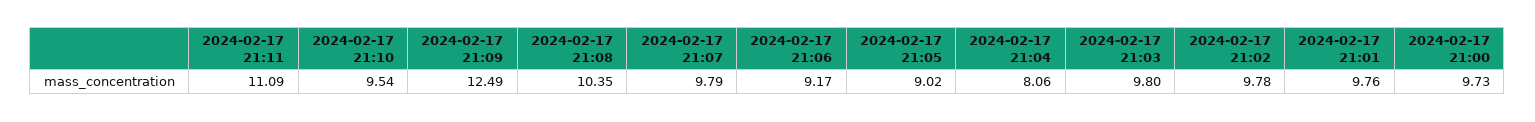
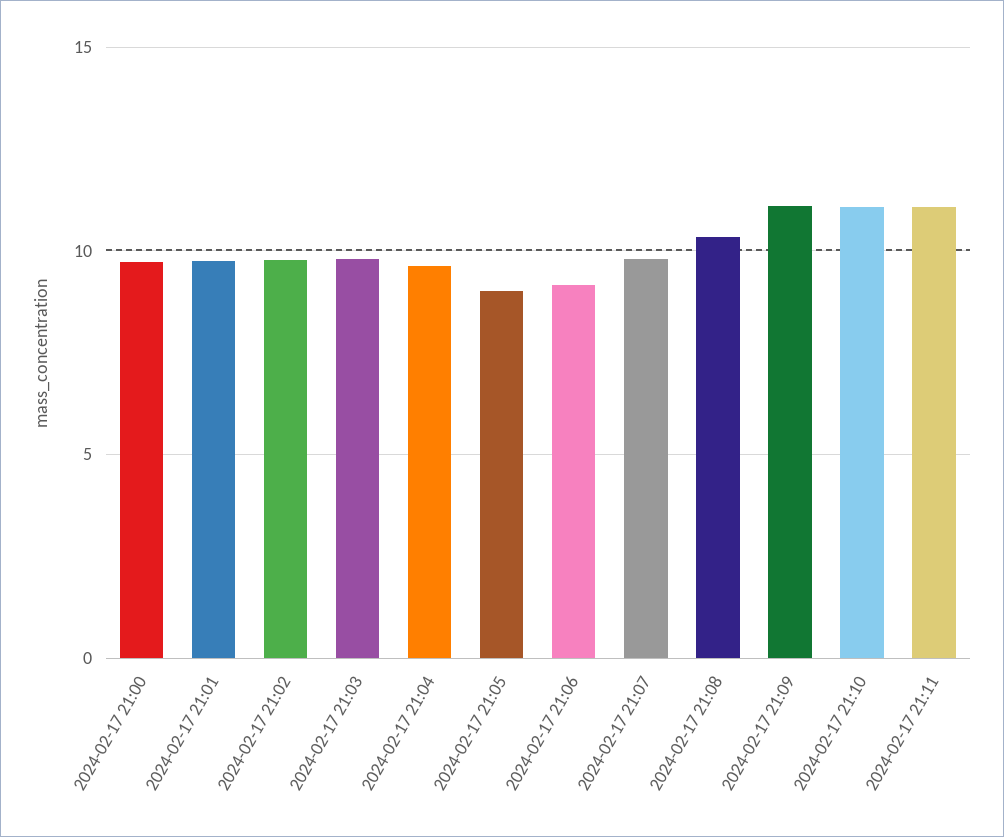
  {
    "2024-02-17 21:11": 11.09,
-   "2024-02-17 21:10": 9.54,
+   "2024-02-17 21:10": 11,
-   "2024-02-17 21:09": 12.49,
+   "2024-02-17 21:09": 11,
    "2024-02-17 21:08": 10.35,
    "2024-02-17 21:07": 9.79,
    "2024-02-17 21:06": 9.17,
    "2024-02-17 21:05": 9.02,
-   "2024-02-17 21:04": 8.06,
+   "2024-02-17 21:04": 9.5,
    "2024-02-17 21:03": 9.8,
    "2024-02-17 21:02": 9.78,
    "2024-02-17 21:01": 9.76,
    "2024-02-17 21:00": 9.73
  }

